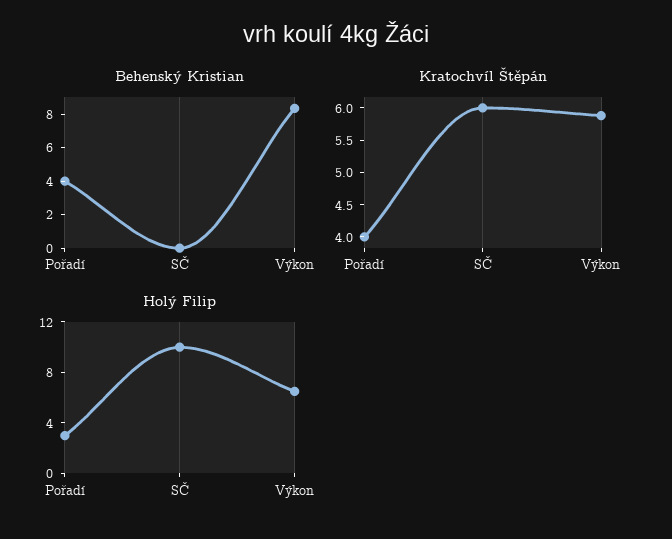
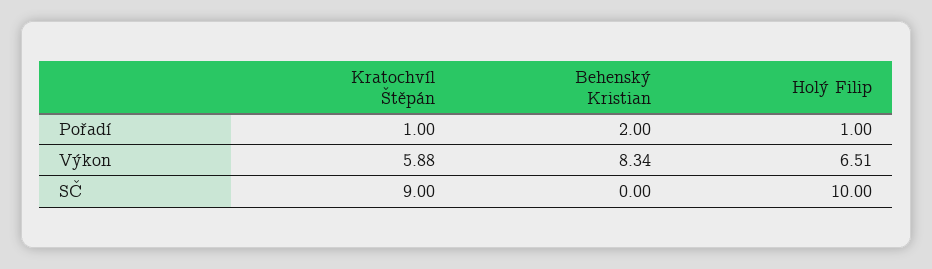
  {
    "Behenský Kristian": {
-     "Pořadí": 4,
+     "Pořadí": 2,
      "SČ": 0,
      "Výkon": 8.34
    },
    "Kratochvíl Štěpán": {
-     "Pořadí": 4,
+     "Pořadí": 1,
-     "SČ": 6,
+     "SČ": 9,
      "Výkon": 5.88
    },
    "Holý Filip": {
-     "Pořadí": 3,
+     "Pořadí": 1,
      "SČ": 10,
      "Výkon": 6.51
    }
  }

